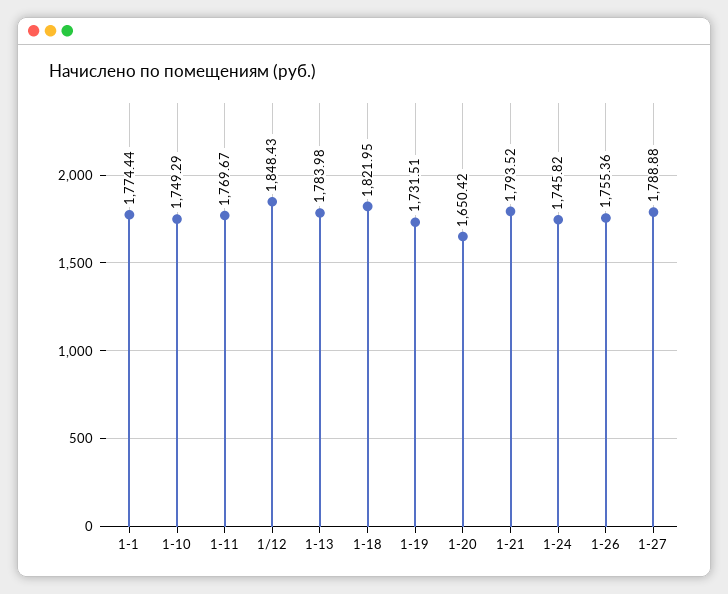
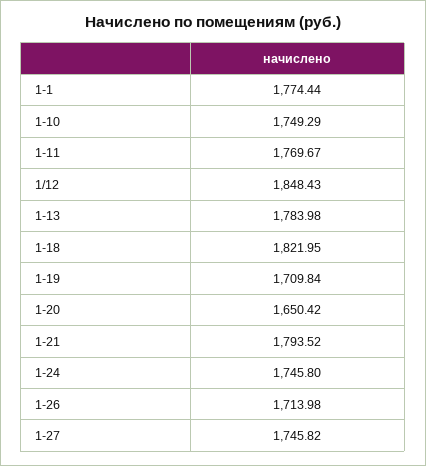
  {
    "1-1": 1774.44,
    "1-10": 1749.29,
    "1-11": 1769.67,
    "1/12": 1848.43,
    "1-13": 1783.98,
    "1-18": 1821.95,
-   "1-19": 1731.51,
+   "1-19": 1709.84,
    "1-20": 1650.42,
    "1-21": 1793.52,
-   "1-24": 1745.82,
+   "1-24": 1745.8,
-   "1-26": 1755.36,
+   "1-26": 1713.98,
-   "1-27": 1788.88
+   "1-27": 1745.82
  }

